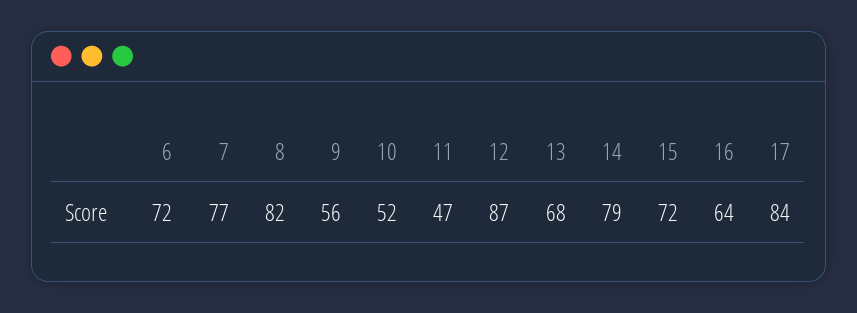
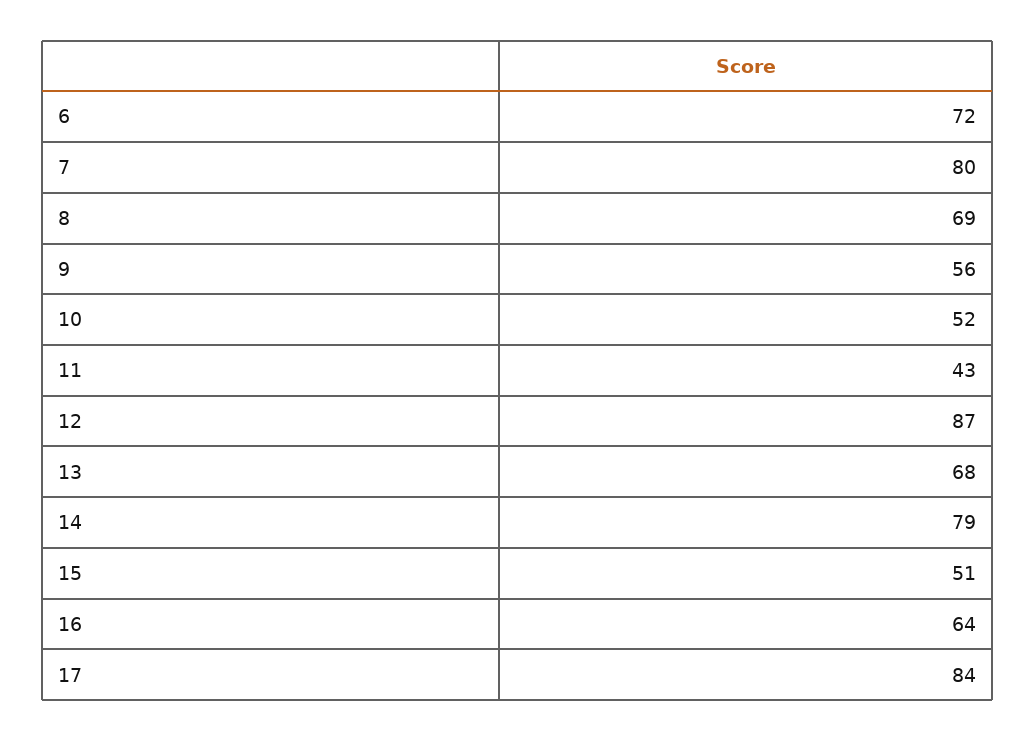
  {
    "6": 72,
-   "7": 77,
+   "7": 80,
-   "8": 82,
+   "8": 69,
    "9": 56,
    "10": 52,
-   "11": 47,
+   "11": 43,
    "12": 87,
    "13": 68,
    "14": 79,
-   "15": 72,
+   "15": 51,
    "16": 64,
    "17": 84
  }

